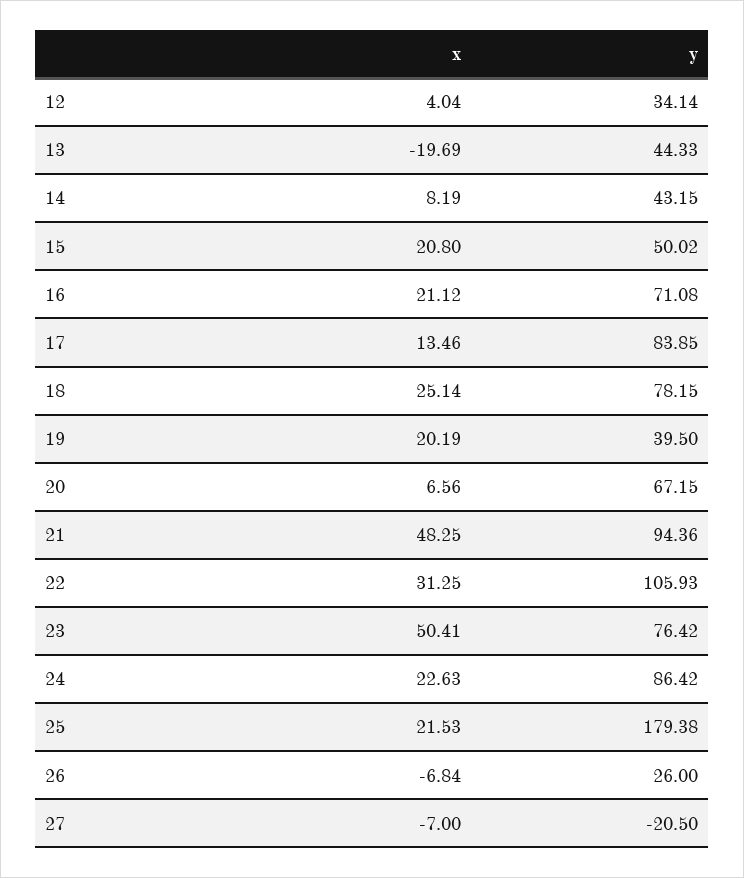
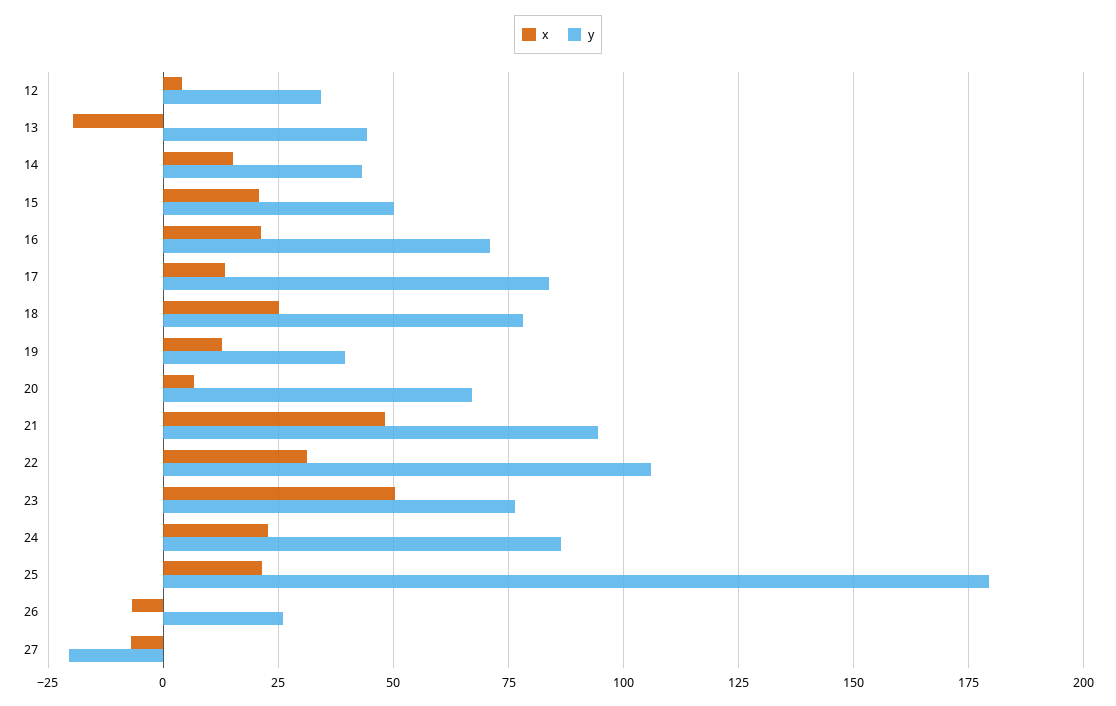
  {
    "x": {
      "12": 4.04,
      "13": -19.69,
-     "14": 8.19,
+     "14": 15,
      "15": 20.8,
      "16": 21.12,
      "17": 13.46,
      "18": 25.14,
-     "19": 20.19,
+     "19": 12.5,
      "20": 6.56,
      "21": 48.25,
      "22": 31.25,
      "23": 50.41,
      "24": 22.63,
      "25": 21.53,
      "26": -6.84,
      "27": -7
    },
    "y": {
      "12": 34.14,
      "13": 44.33,
      "14": 43.15,
      "15": 50.02,
      "16": 71.08,
      "17": 83.85,
      "18": 78.15,
      "19": 39.5,
      "20": 67.15,
      "21": 94.36,
      "22": 105.93,
      "23": 76.42,
      "24": 86.42,
      "25": 179.38,
      "26": 26,
      "27": -20.5
    }
  }

